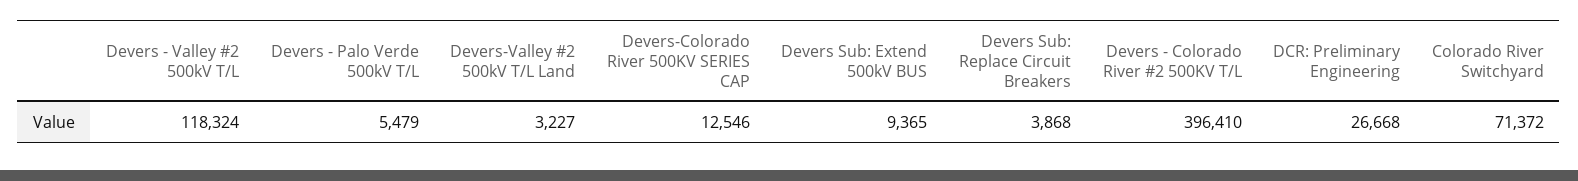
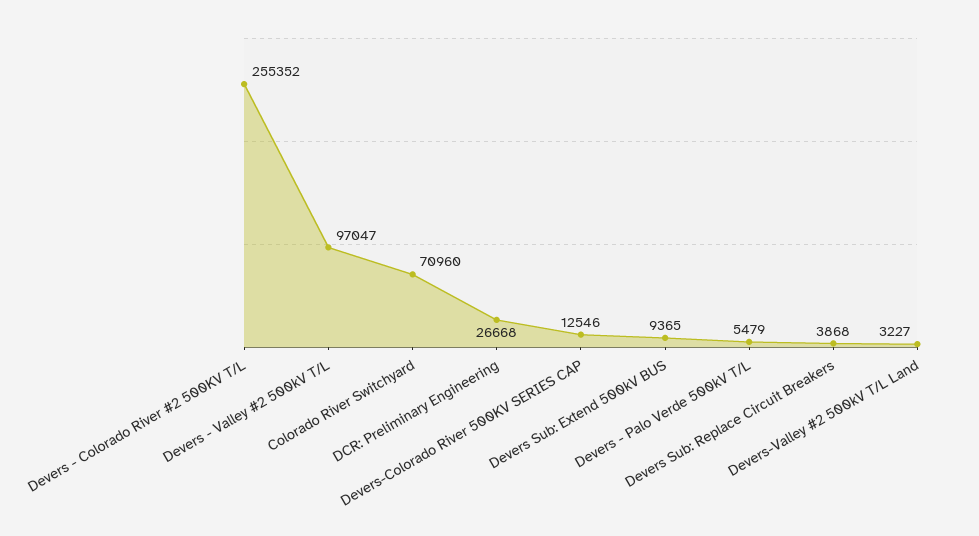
  {
-   "Devers - Valley #2 500kV T/L": 118324,
+   "Devers - Valley #2 500kV T/L": 97047,
    "Devers - Palo Verde 500kV T/L": 5479,
    "Devers-Valley #2 500kV T/L Land": 3227,
    "Devers-Colorado River 500KV SERIES CAP": 12546,
    "Devers Sub: Extend 500kV BUS": 9365,
    "Devers Sub: Replace Circuit Breakers": 3868,
-   "Devers - Colorado River #2 500KV T/L": 396410,
+   "Devers - Colorado River #2 500KV T/L": 255352,
    "DCR: Preliminary Engineering": 26668,
-   "Colorado River Switchyard": 71372
+   "Colorado River Switchyard": 70960
  }

